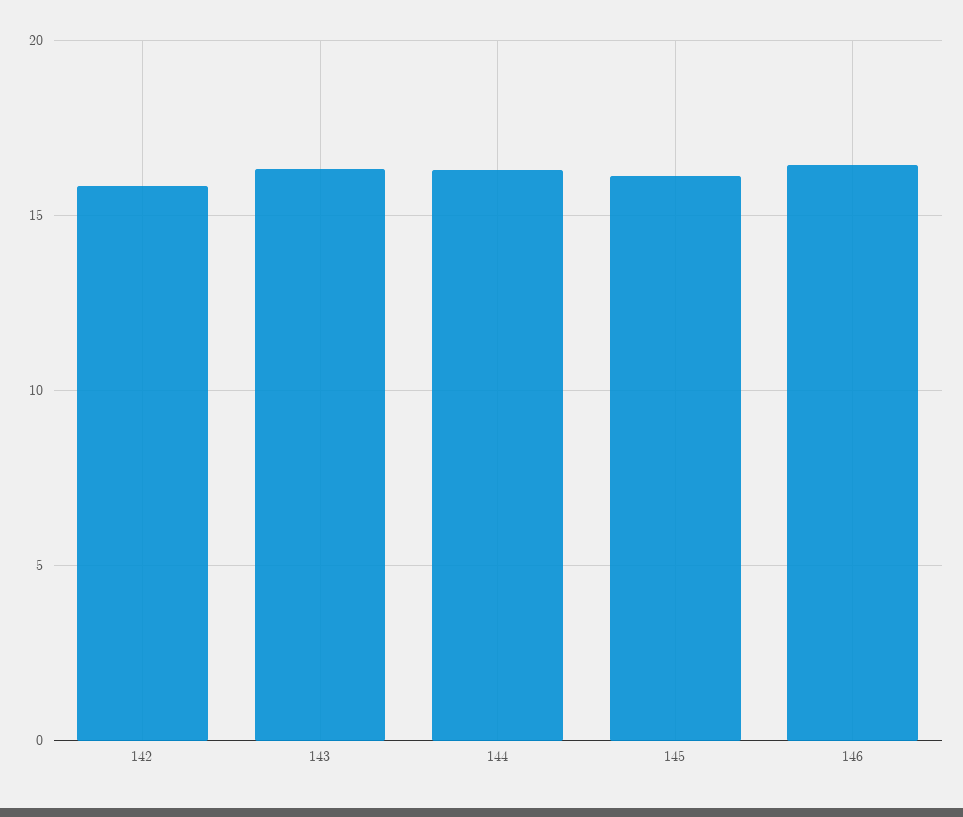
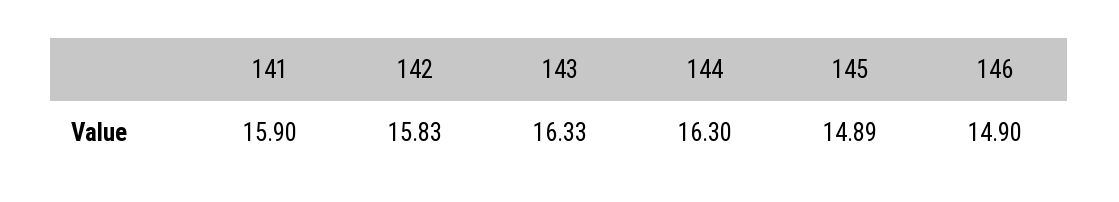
  {
    "142": 15.83,
    "143": 16.33,
    "144": 16.3,
-   "145": 16,
+   "145": 14.89,
-   "146": 16.5
+   "146": 14.9,
+   "141": 15.9
  }

